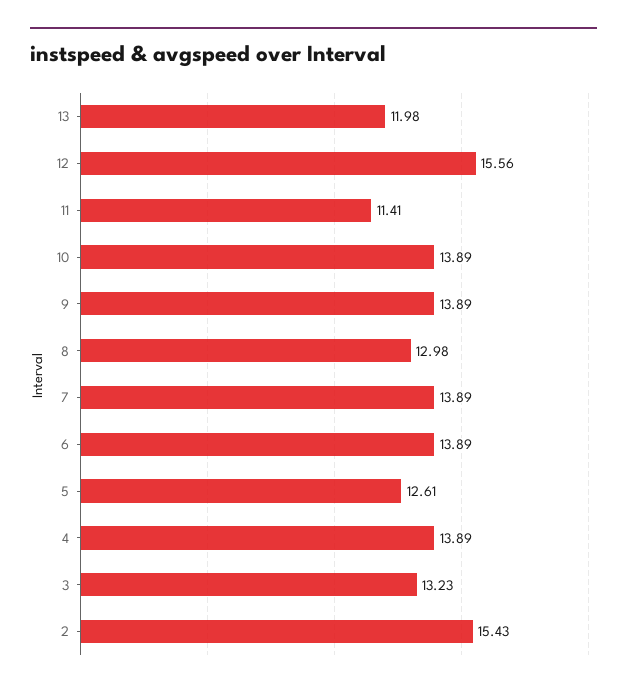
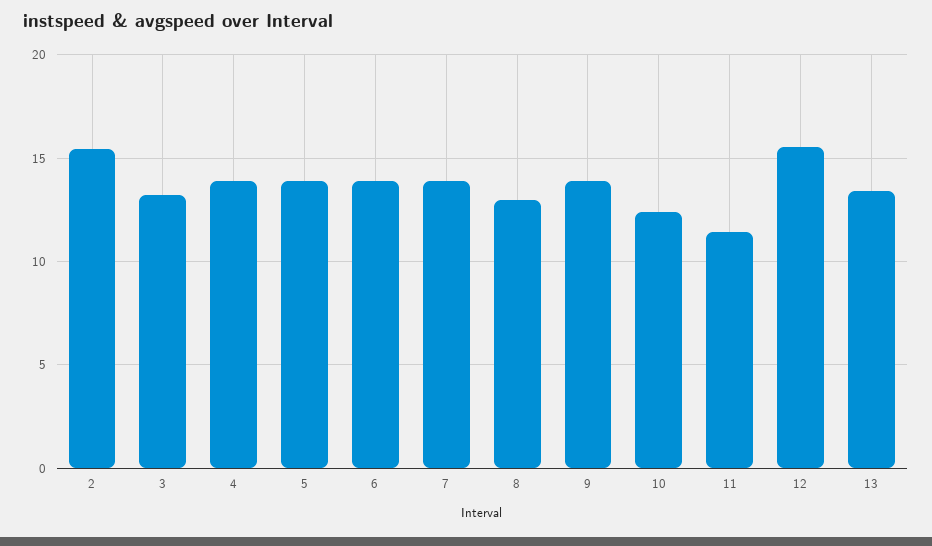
  {
-   "13": 11.98,
+   "13": 13.5,
    "12": 15.56,
    "11": 11.41,
-   "10": 13.89,
+   "10": 12.5,
    "9": 13.89,
    "8": 12.98,
    "7": 13.89,
    "6": 13.89,
-   "5": 12.61,
+   "5": 14,
    "4": 13.89,
    "3": 13.23,
    "2": 15.43
  }

